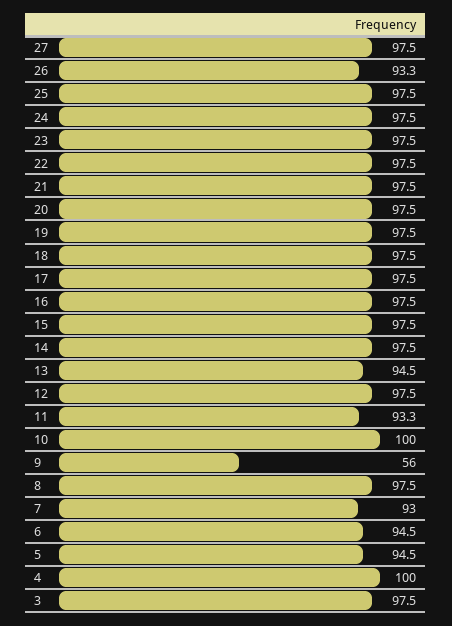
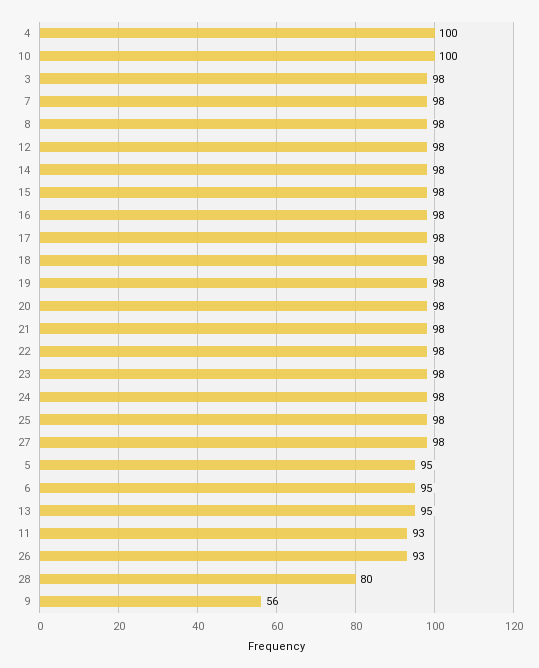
  {
    "27": 97.5,
    "26": 93.3,
    "25": 97.5,
    "24": 97.5,
    "23": 97.5,
    "22": 97.5,
    "21": 97.5,
    "20": 97.5,
    "19": 97.5,
    "18": 97.5,
    "17": 97.5,
    "16": 97.5,
    "15": 97.5,
    "14": 97.5,
    "13": 94.5,
    "12": 97.5,
    "11": 93.3,
    "10": 100,
    "9": 56,
    "8": 97.5,
-   "7": 93,
+   "7": 98,
    "6": 94.5,
    "5": 94.5,
    "4": 100,
-   "3": 97.5
+   "3": 97.5,
+   "28": 80
  }

